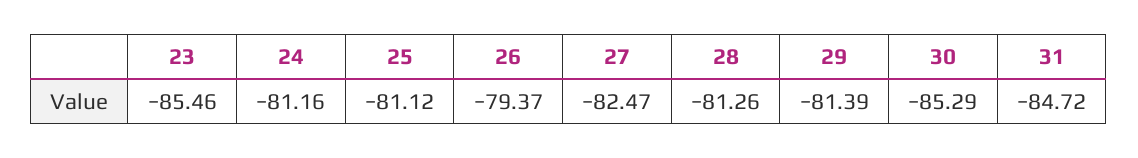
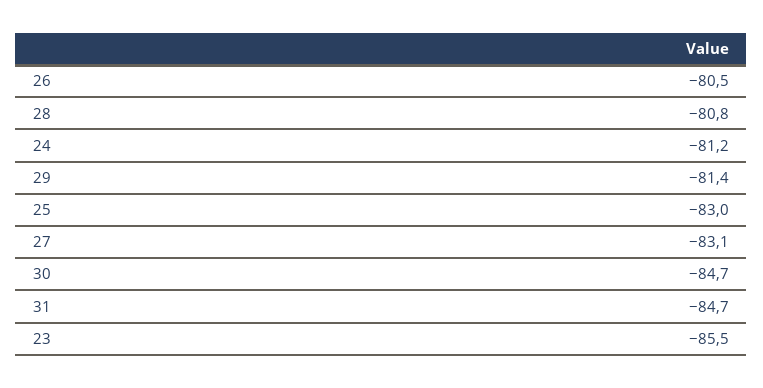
  {
    "23": -85.46,
    "24": -81.16,
-   "25": -81.12,
+   "25": -83,
-   "26": -79.37,
+   "26": -80.5,
-   "27": -82.47,
+   "27": -83.1,
-   "28": -81.26,
+   "28": -80.8,
    "29": -81.39,
-   "30": -85.29,
+   "30": -84.7,
    "31": -84.72
  }

